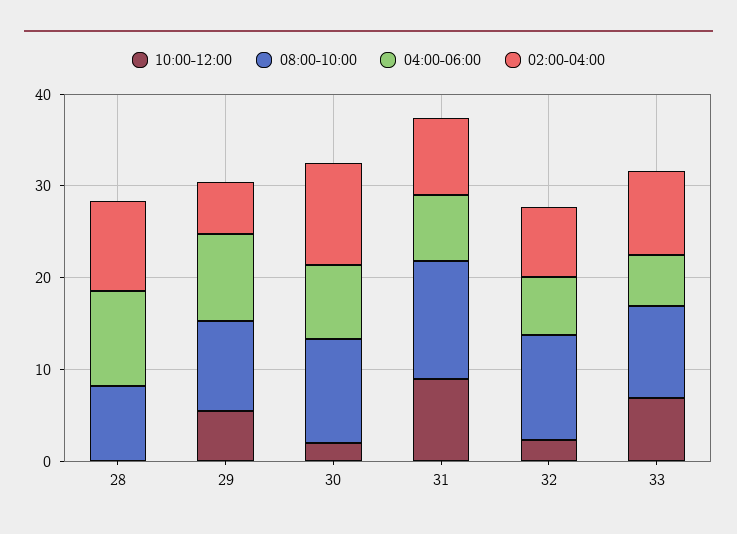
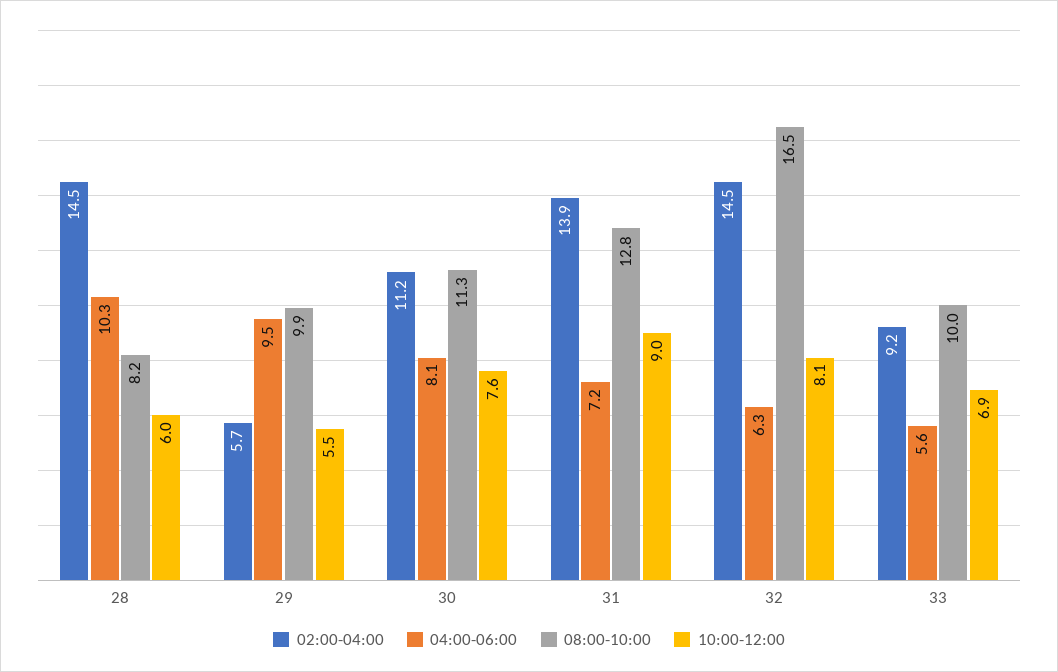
  {
    "10:00-12:00": {
-     "28": 0,
+     "28": 6,
      "29": 5.5,
-     "30": 2,
+     "30": 7.6,
      "31": 9,
-     "32": 2,
+     "32": 8.1,
      "33": 6.9
    },
    "08:00-10:00": {
      "28": 8.2,
      "29": 9.9,
      "30": 11.3,
      "31": 12.8,
-     "32": 12,
+     "32": 16.5,
      "33": 10
    },
    "04:00-06:00": {
      "28": 10.3,
      "29": 9.5,
      "30": 8.1,
      "31": 7.2,
      "32": 6.3,
      "33": 5.6
    },
    "02:00-04:00": {
-     "28": 10,
+     "28": 14.5,
      "29": 5.7,
      "30": 11.2,
-     "31": 8,
+     "31": 13.9,
-     "32": 8,
+     "32": 14.5,
      "33": 9.2
    }
  }

